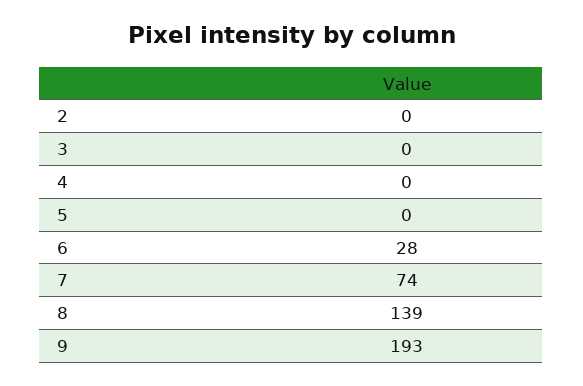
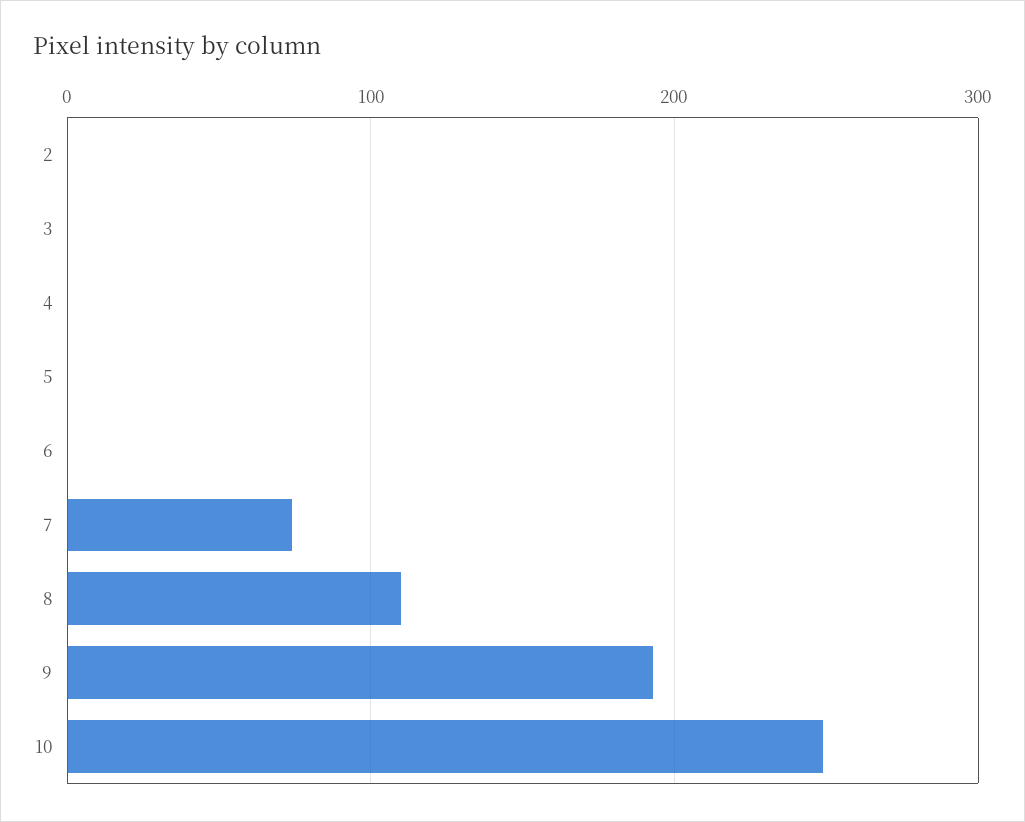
  {
    "2": 0,
    "3": 0,
    "4": 0,
    "5": 0,
-   "6": 28,
+   "6": 0,
    "7": 74,
-   "8": 139,
+   "8": 110,
-   "9": 193
+   "9": 193,
+   "10": 250
  }

